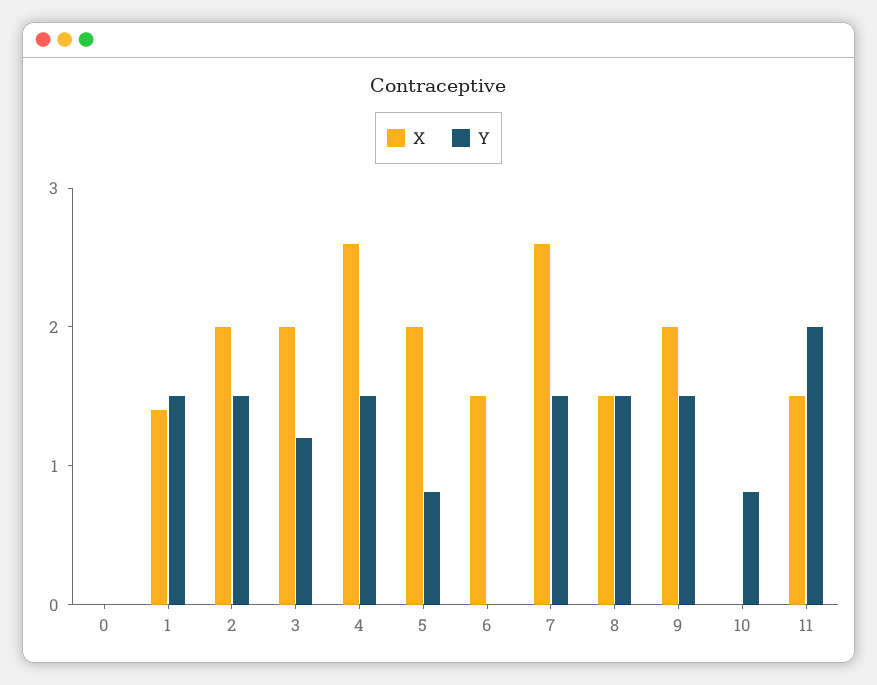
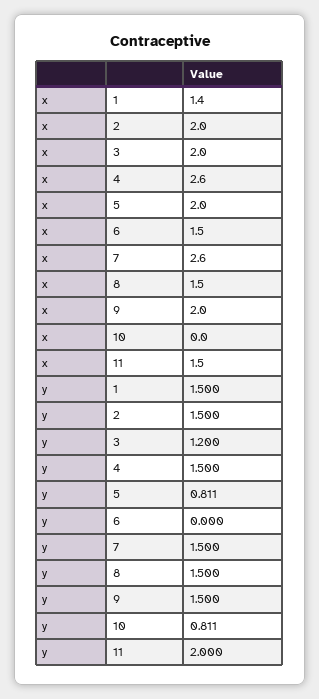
  {
    "X": {
-     "0": 0,
      "1": 1.4,
      "2": 2,
      "3": 2,
      "4": 2.6,
      "5": 2,
      "6": 1.5,
      "7": 2.6,
      "8": 1.5,
      "9": 2,
      "10": 0,
      "11": 1.5
    },
    "Y": {
-     "0": 0,
      "1": 1.5,
      "2": 1.5,
      "3": 1.2,
      "4": 1.5,
      "5": 0.811,
      "6": 0,
      "7": 1.5,
      "8": 1.5,
      "9": 1.5,
      "10": 0.811,
      "11": 2
    }
  }

